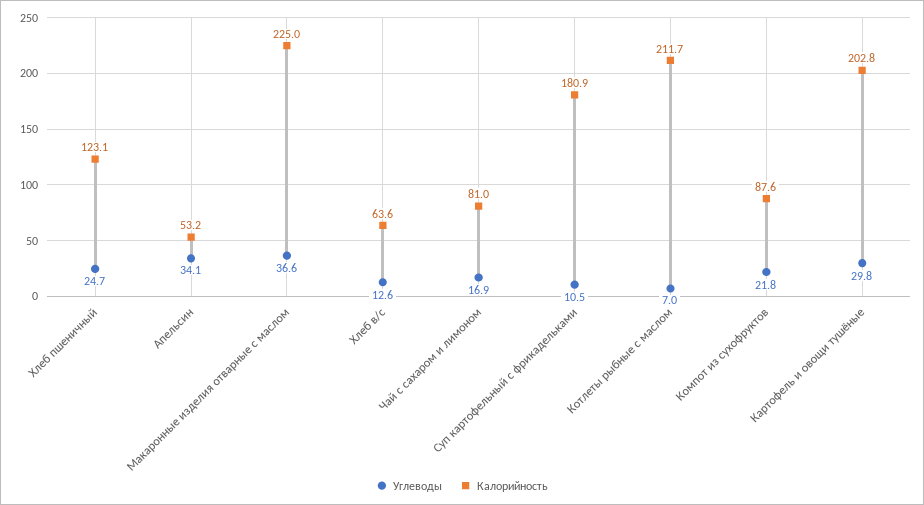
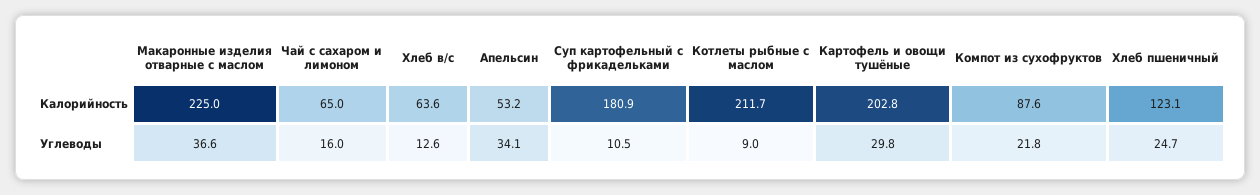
  {
    "Углеводы": {
      "Хлеб пшеничный": 24.7,
      "Апельсин": 34.1,
      "Макаронные изделия отварные с маслом": 36.6,
      "Хлеб в/с": 12.6,
-     "Чай с сахаром и лимоном": 16.9,
+     "Чай с сахаром и лимоном": 16,
      "Суп картофельный с фрикадельками": 10.5,
-     "Котлеты рыбные с маслом": 7,
+     "Котлеты рыбные с маслом": 9,
      "Компот из сухофруктов": 21.8,
      "Картофель и овощи тушёные": 29.8
    },
    "Калорийность": {
      "Хлеб пшеничный": 123.1,
      "Апельсин": 53.2,
      "Макаронные изделия отварные с маслом": 225,
      "Хлеб в/с": 63.6,
-     "Чай с сахаром и лимоном": 81,
+     "Чай с сахаром и лимоном": 65,
      "Суп картофельный с фрикадельками": 180.9,
      "Котлеты рыбные с маслом": 211.7,
      "Компот из сухофруктов": 87.6,
      "Картофель и овощи тушёные": 202.8
    }
  }

